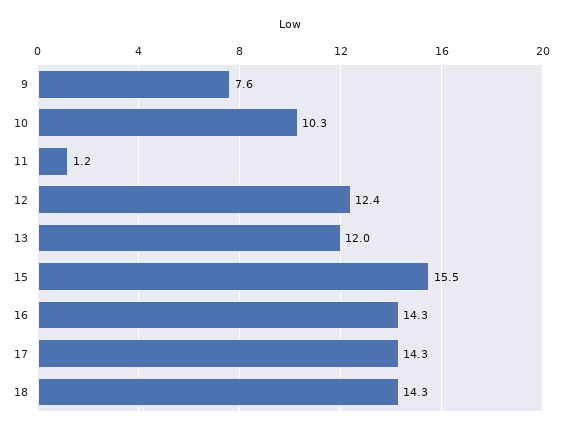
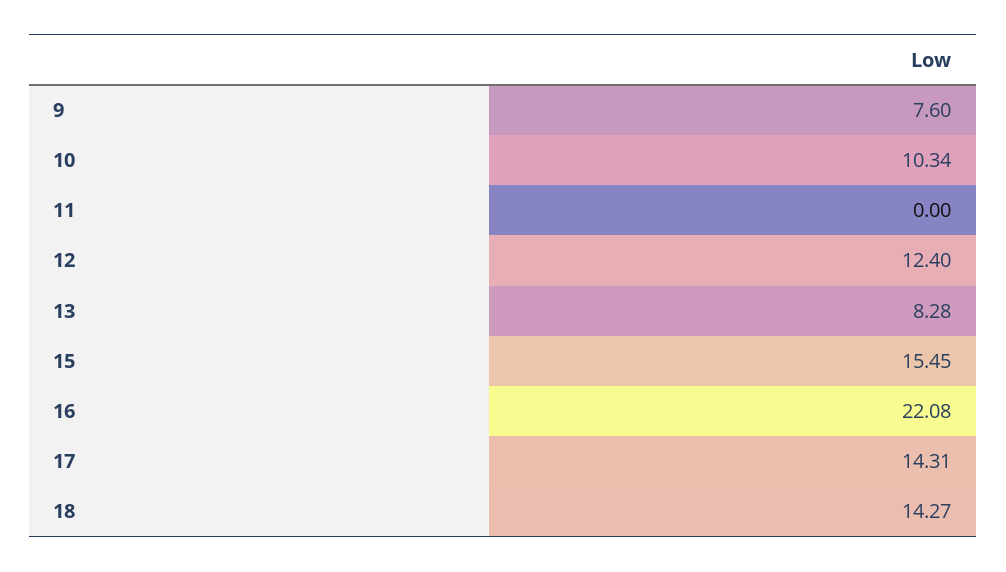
  {
    "9": 7.6,
    "10": 10.34,
-   "11": 1.2,
+   "11": 0,
    "12": 12.4,
-   "13": 12,
+   "13": 8.28,
    "15": 15.45,
-   "16": 14.3,
+   "16": 22.08,
    "17": 14.31,
    "18": 14.27
  }

